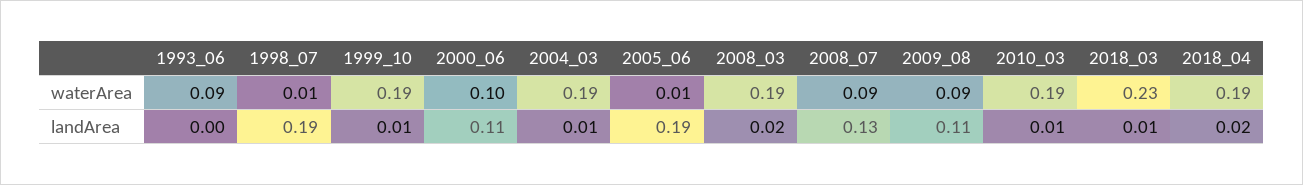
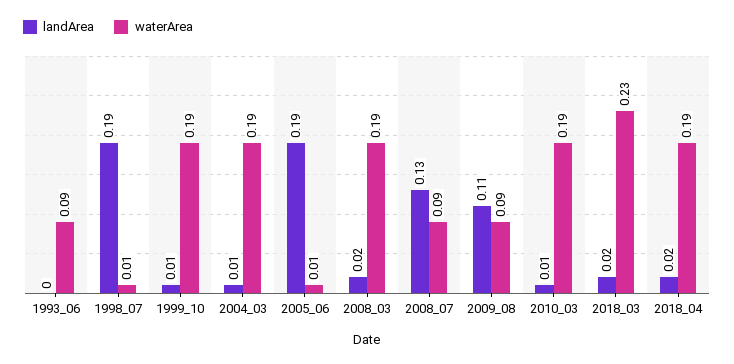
  {
    "waterArea": {
      "1993_06": 0.09,
      "1998_07": 0.01,
      "1999_10": 0.19,
-     "2000_06": 0.1,
      "2004_03": 0.19,
      "2005_06": 0.01,
      "2008_03": 0.19,
      "2008_07": 0.09,
      "2009_08": 0.09,
      "2010_03": 0.19,
      "2018_03": 0.23,
      "2018_04": 0.19
    },
    "landArea": {
      "1993_06": 0,
      "1998_07": 0.19,
      "1999_10": 0.01,
-     "2000_06": 0.11,
      "2004_03": 0.01,
      "2005_06": 0.19,
      "2008_03": 0.02,
      "2008_07": 0.13,
      "2009_08": 0.11,
      "2010_03": 0.01,
-     "2018_03": 0.01,
+     "2018_03": 0.02,
      "2018_04": 0.02
    }
  }

